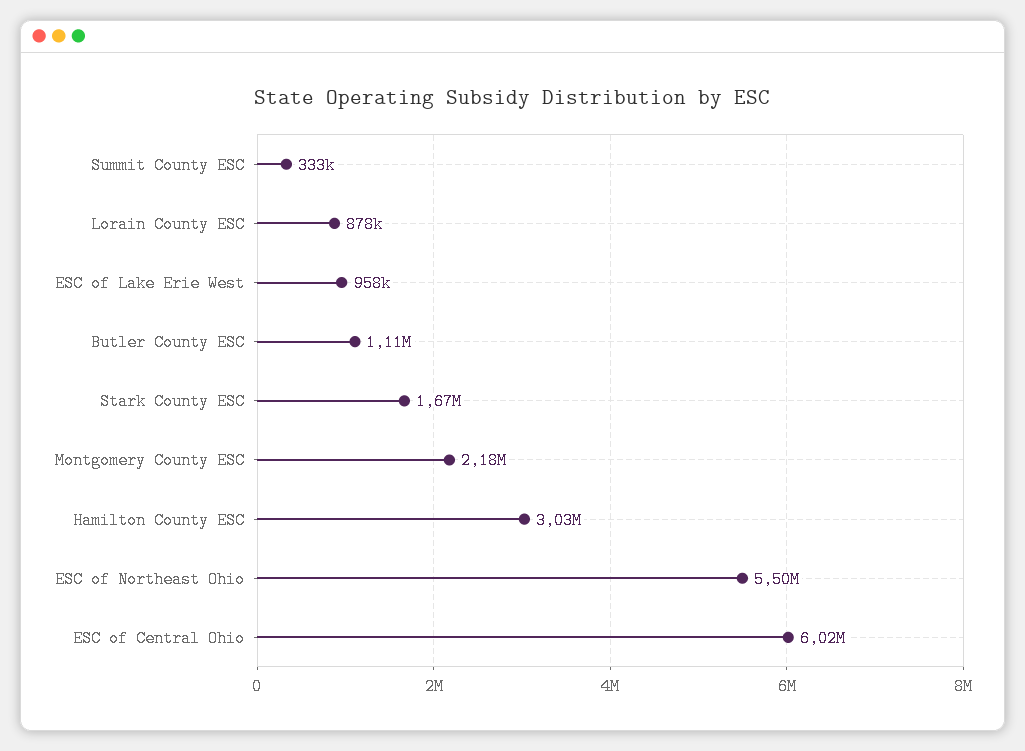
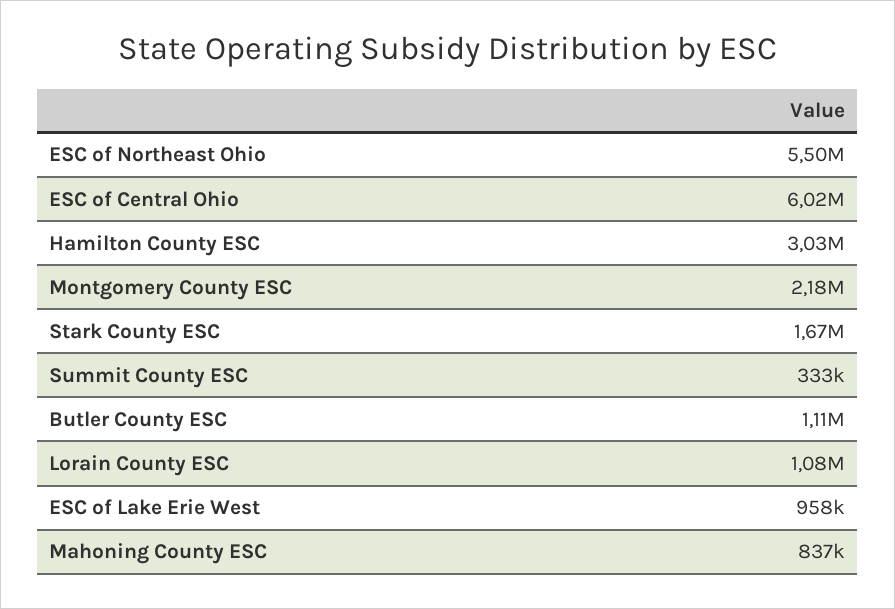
  {
    "Summit County ESC": 333000,
-   "Lorain County ESC": 878000,
+   "Lorain County ESC": 1080000,
    "ESC of Lake Erie West": 958000,
    "Butler County ESC": 1110000,
    "Stark County ESC": 1670000,
    "Montgomery County ESC": 2180000,
    "Hamilton County ESC": 3030000,
    "ESC of Northeast Ohio": 5500000,
-   "ESC of Central Ohio": 6020000
+   "ESC of Central Ohio": 6020000,
+   "Mahoning County ESC": 837000
  }

